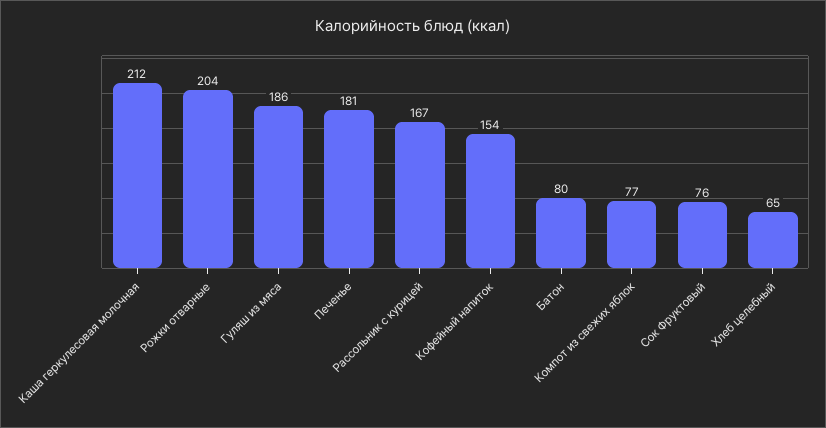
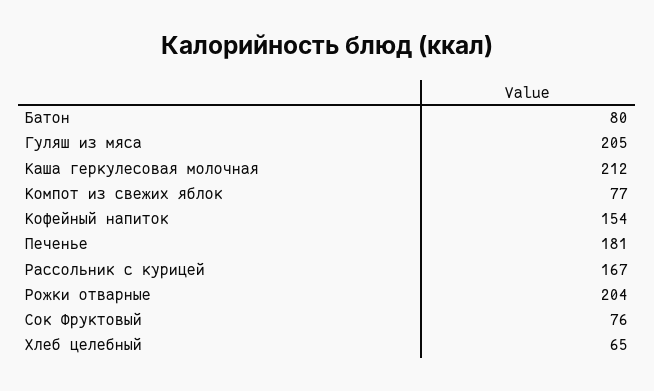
  {
    "Каша геркулесовая молочная": 212,
    "Рожки отварные": 204,
-   "Гуляш из мяса": 186,
+   "Гуляш из мяса": 205,
    "Печенье": 181,
    "Рассольник с курицей": 167,
    "Кофейный напиток": 154,
    "Батон": 80,
    "Компот из свежих яблок": 77,
    "Сок Фруктовый": 76,
    "Хлеб целебный": 65
  }

